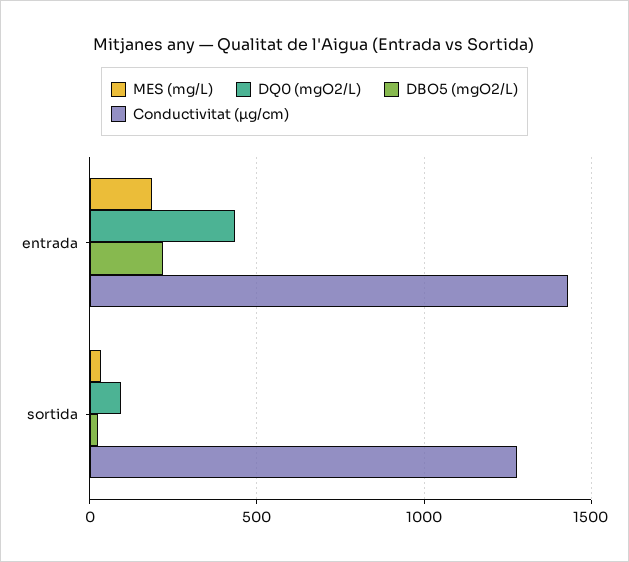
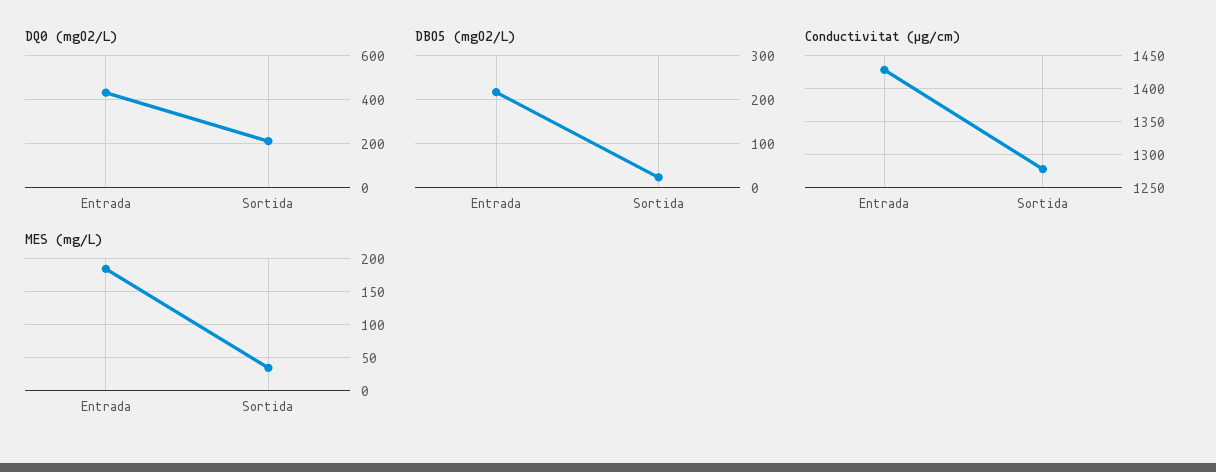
  {
    "MES (mg/L)": {
      "entrada": 190,
      "sortida": 40
    },
    "DQ0 (mgO2/L)": {
      "entrada": 450,
-     "sortida": 100
+     "sortida": 200
    },
    "DBO5 (mgO2/L)": {
      "entrada": 220,
      "sortida": 20
    },
    "Conductivitat (µg/cm)": {
      "entrada": 1430,
      "sortida": 1280
    }
  }

